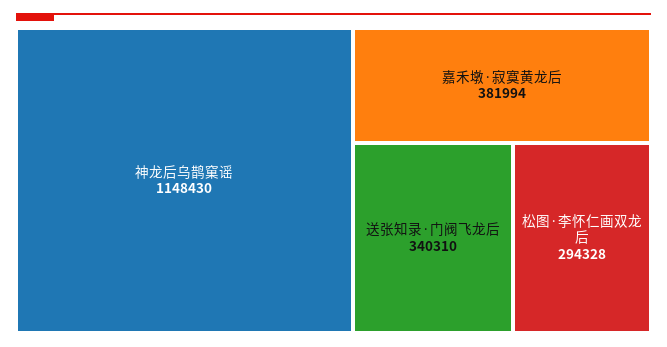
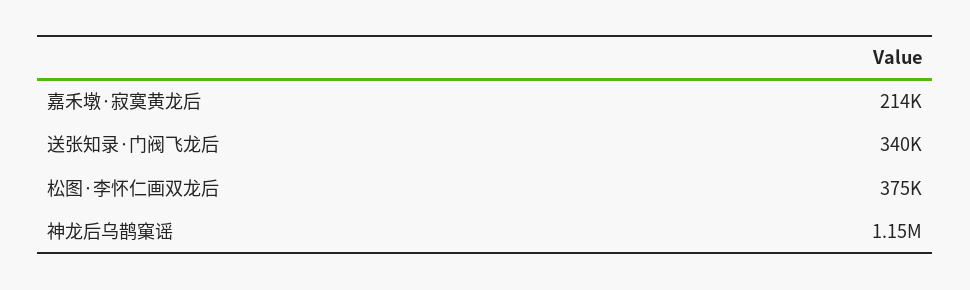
  {
    "神龙后乌鹊窠谣": 1148430,
-   "嘉禾墩·寂寞黄龙后": 381994,
+   "嘉禾墩·寂寞黄龙后": 214000,
    "送张知录·门阀飞龙后": 340310,
-   "松图·李怀仁画双龙后": 294328
+   "松图·李怀仁画双龙后": 375000
  }

